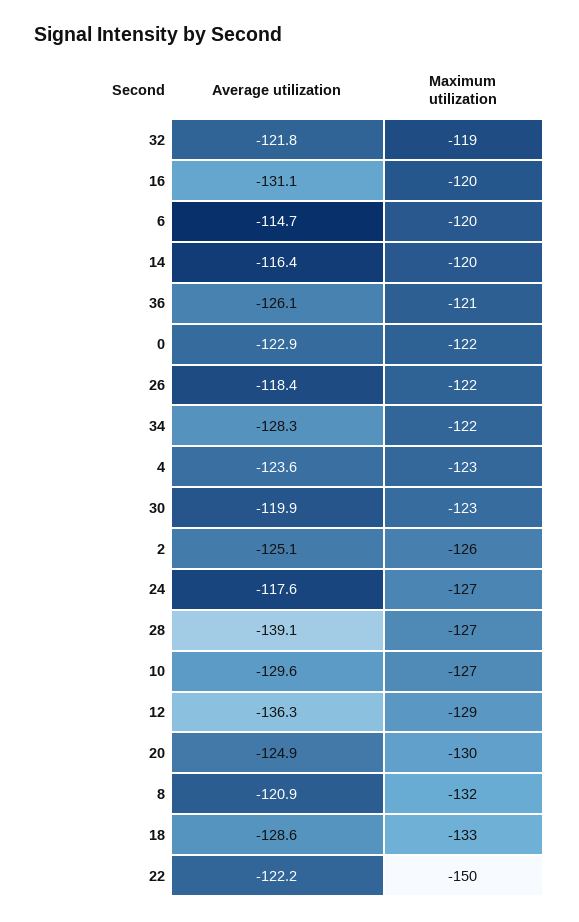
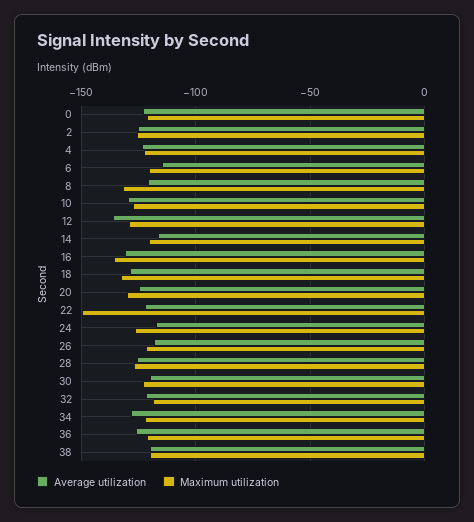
  {
    "Average utilization": {
      "32": -121.8,
      "16": -131.1,
      "6": -114.7,
      "14": -116.4,
      "36": -126.1,
      "0": -122.9,
      "26": -118.4,
      "34": -128.3,
      "4": -123.6,
      "30": -119.9,
      "2": -125.1,
      "24": -117.6,
-     "28": -139.1,
+     "28": -125,
      "10": -129.6,
      "12": -136.3,
      "20": -124.9,
      "8": -120.9,
      "18": -128.6,
-     "22": -122.2
+     "22": -122.2,
+     "38": -120
    },
    "Maximum utilization": {
      "32": -119,
-     "16": -120,
+     "16": -135,
      "6": -120,
      "14": -120,
      "36": -121,
      "0": -122,
      "26": -122,
      "34": -122,
      "4": -123,
      "30": -123,
      "2": -126,
      "24": -127,
      "28": -127,
      "10": -127,
      "12": -129,
      "20": -130,
      "8": -132,
      "18": -133,
-     "22": -150
+     "22": -150,
+     "38": -120
    }
  }

